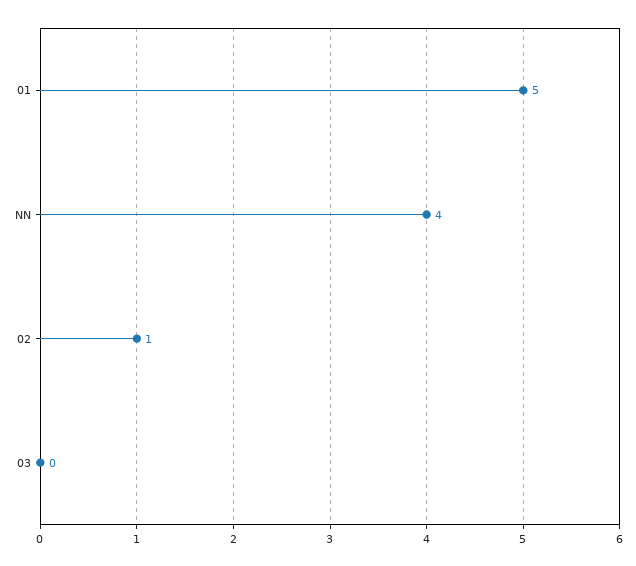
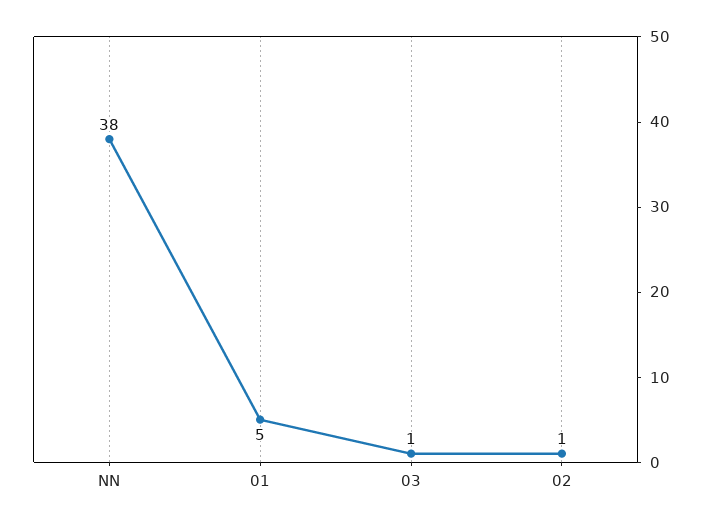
  {
    "01": 5,
-   "NN": 4,
+   "NN": 38,
    "02": 1,
-   "03": 0
+   "03": 1
  }

